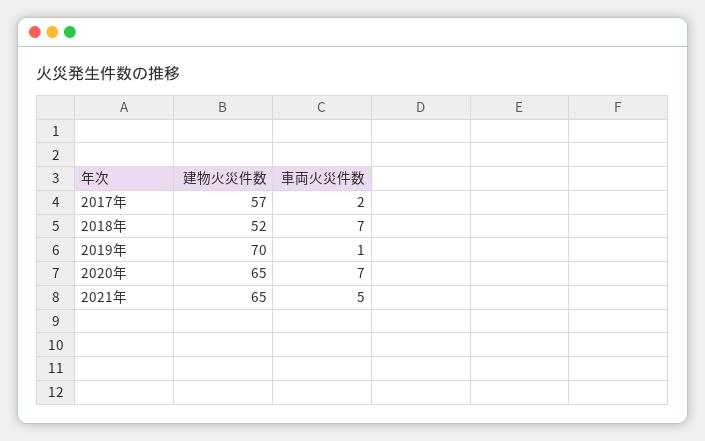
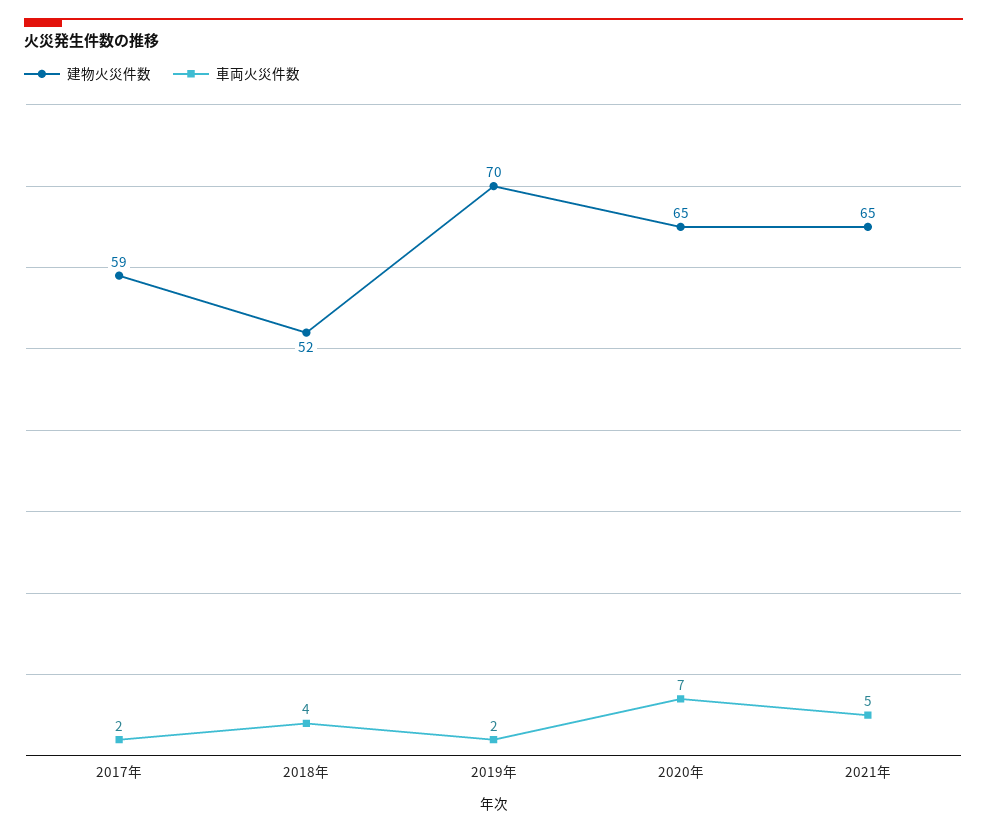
  {
    "建物火災件数": {
-     "2017年": 57,
+     "2017年": 59,
      "2018年": 52,
      "2019年": 70,
      "2020年": 65,
      "2021年": 65
    },
    "車両火災件数": {
      "2017年": 2,
-     "2018年": 7,
+     "2018年": 4,
-     "2019年": 1,
+     "2019年": 2,
      "2020年": 7,
      "2021年": 5
    }
  }

